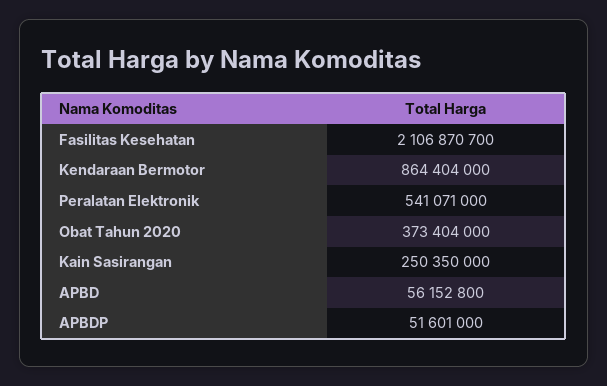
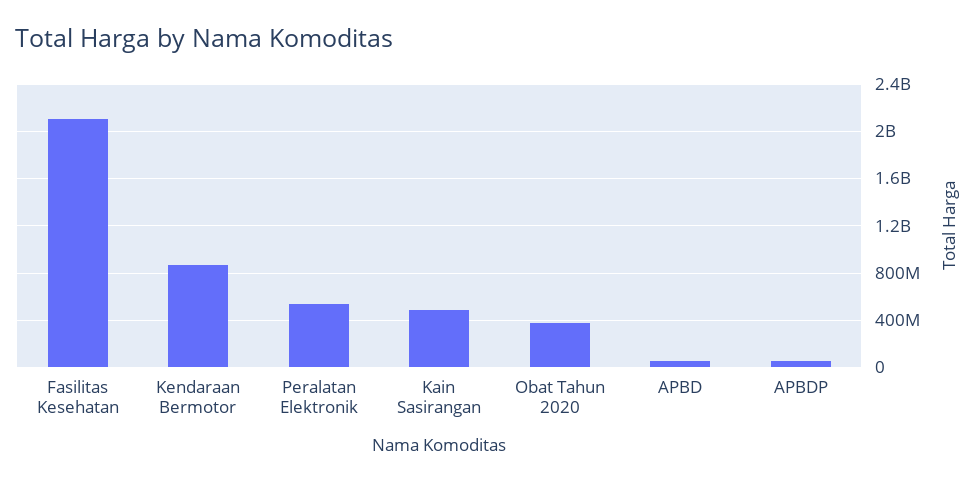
  {
    "Fasilitas Kesehatan": 2106870700,
    "Kendaraan Bermotor": 864404000,
    "Peralatan Elektronik": 541071000,
    "Obat Tahun 2020": 373404000,
-   "Kain Sasirangan": 250350000,
+   "Kain Sasirangan": 500000000,
    "APBD": 56152800,
    "APBDP": 51601000
  }

